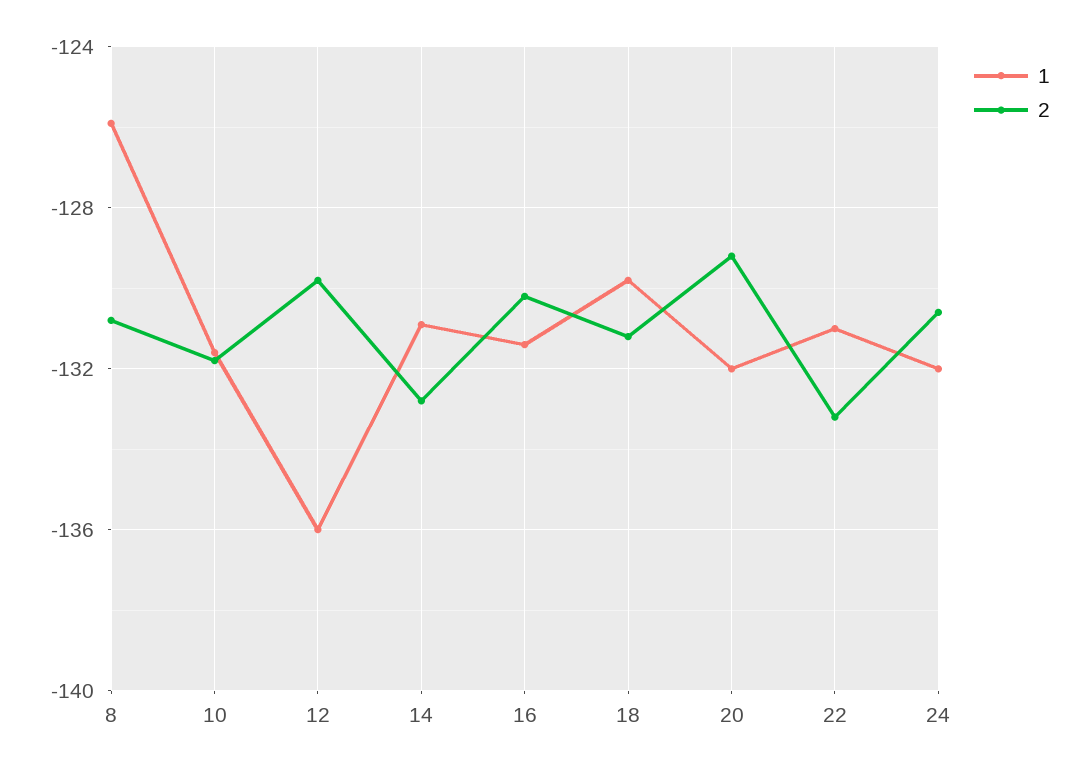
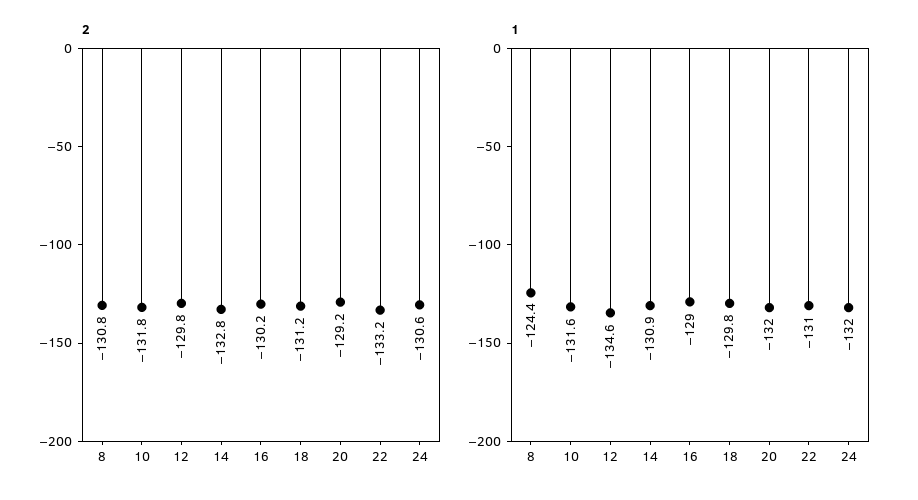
  {
    "1": {
-     "8": -126,
+     "8": -124.4,
      "10": -131.6,
-     "12": -136,
+     "12": -134.6,
      "14": -130.9,
-     "16": -131.5,
+     "16": -129,
      "18": -129.8,
      "20": -132,
      "22": -131,
      "24": -132
    },
    "2": {
      "8": -130.8,
      "10": -131.8,
      "12": -129.8,
      "14": -132.8,
      "16": -130.2,
      "18": -131.2,
      "20": -129.2,
      "22": -133.2,
      "24": -130.6
    }
  }

